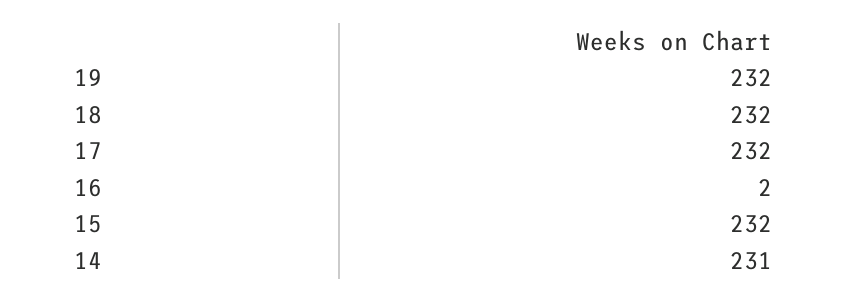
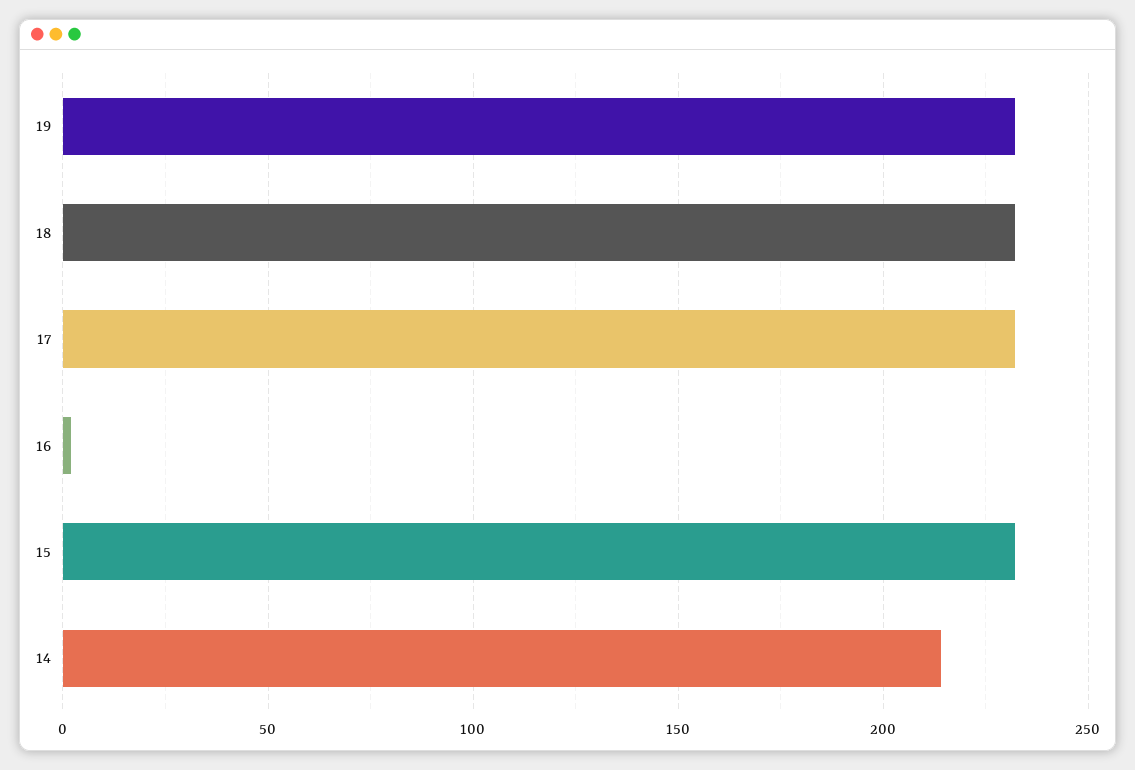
  {
    "19": 232,
    "18": 232,
    "17": 232,
    "16": 2,
    "15": 232,
-   "14": 231
+   "14": 215
  }

